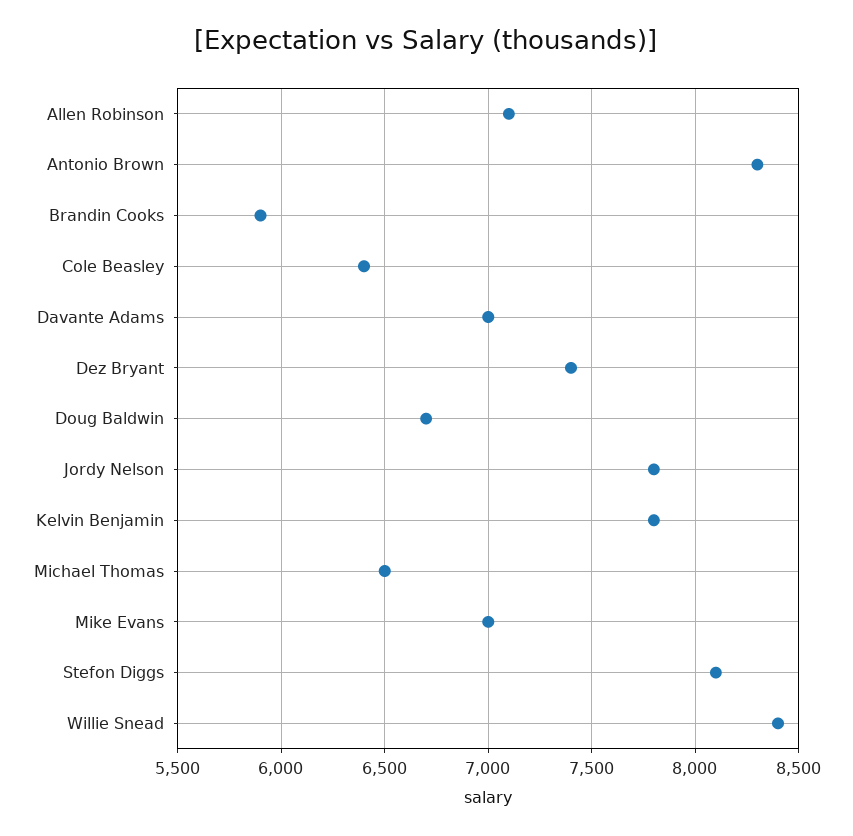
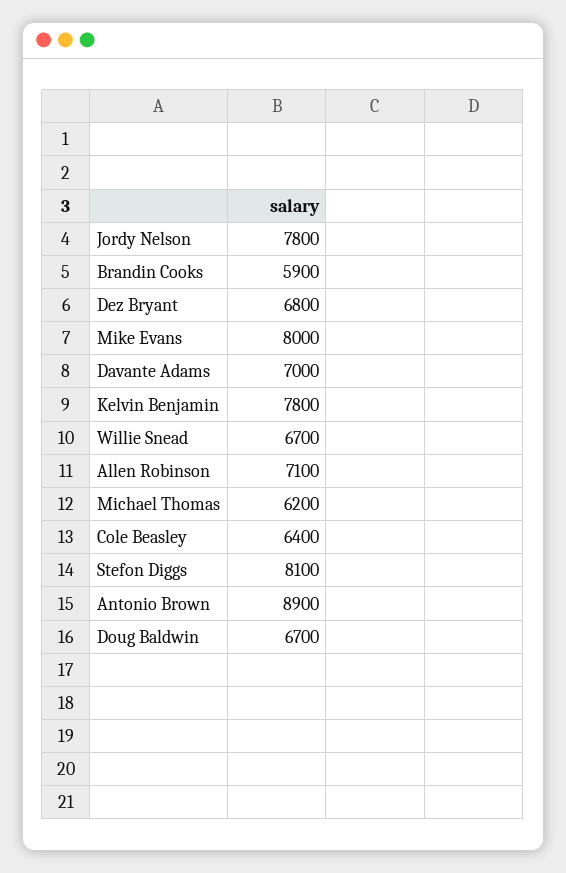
  {
    "Allen Robinson": 7100,
-   "Antonio Brown": 8300,
+   "Antonio Brown": 8900,
    "Brandin Cooks": 5900,
    "Cole Beasley": 6400,
    "Davante Adams": 7000,
-   "Dez Bryant": 7400,
+   "Dez Bryant": 6800,
    "Doug Baldwin": 6700,
    "Jordy Nelson": 7800,
    "Kelvin Benjamin": 7800,
-   "Michael Thomas": 6500,
+   "Michael Thomas": 6200,
-   "Mike Evans": 7000,
+   "Mike Evans": 8000,
    "Stefon Diggs": 8100,
-   "Willie Snead": 8400
+   "Willie Snead": 6700
  }

